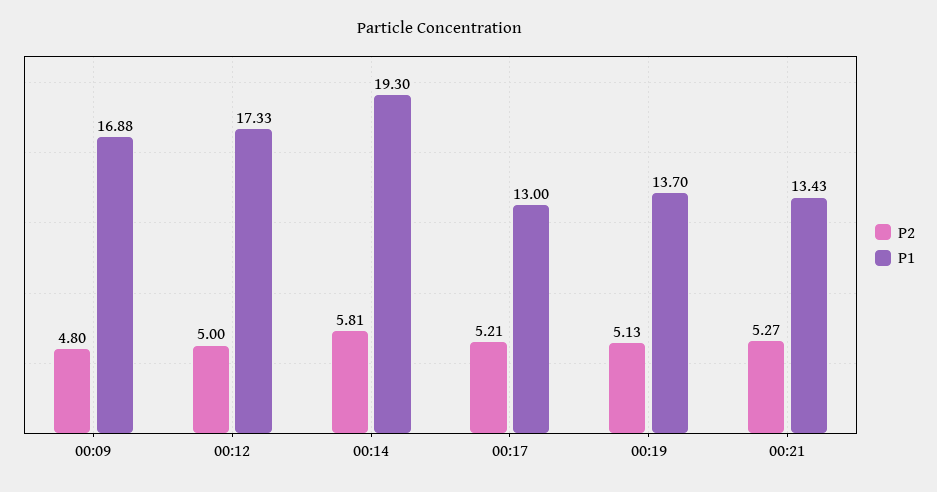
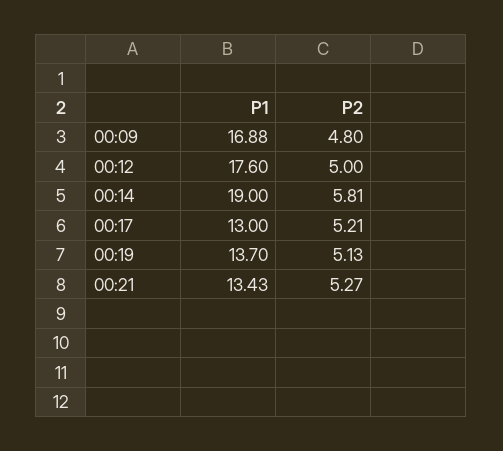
  {
    "P2": {
      "00:09": 4.8,
      "00:12": 5,
      "00:14": 5.81,
      "00:17": 5.21,
      "00:19": 5.13,
      "00:21": 5.27
    },
    "P1": {
      "00:09": 16.88,
-     "00:12": 17.33,
+     "00:12": 17.6,
-     "00:14": 19.3,
+     "00:14": 19,
      "00:17": 13,
      "00:19": 13.7,
      "00:21": 13.43
    }
  }

